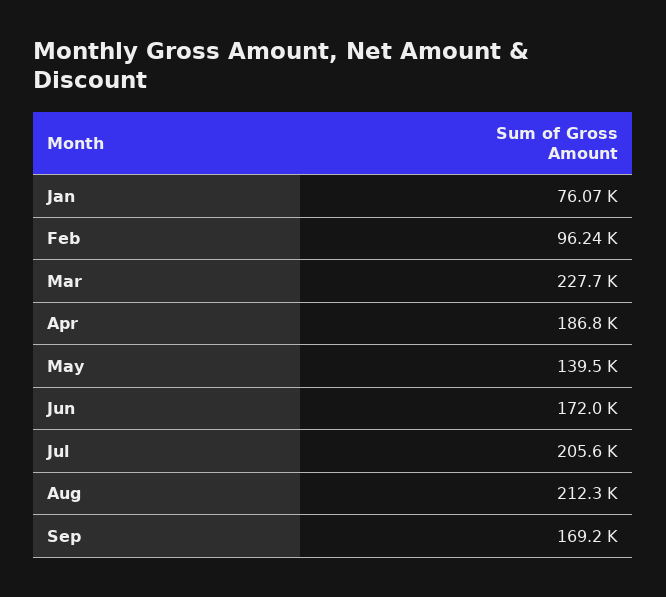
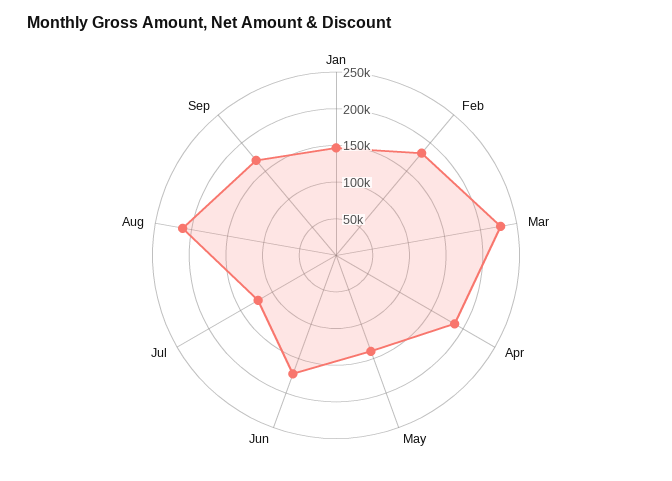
  {
-   "Jan": 76070,
+   "Jan": 150000,
-   "Feb": 96240,
+   "Feb": 175000,
    "Mar": 227700,
    "Apr": 186800,
    "May": 139500,
    "Jun": 172000,
-   "Jul": 205600,
+   "Jul": 125000,
    "Aug": 212300,
    "Sep": 169200
  }

